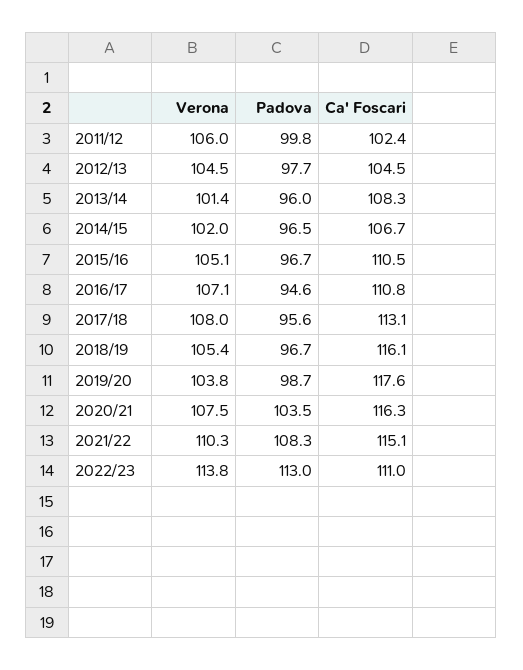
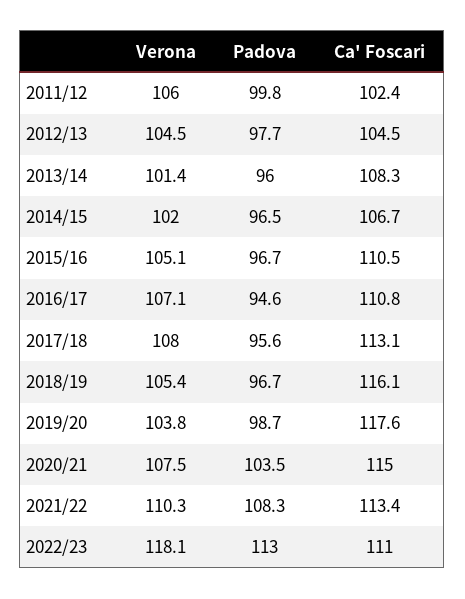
  {
    "Verona": {
      "2011/12": 106,
      "2012/13": 104.5,
      "2013/14": 101.4,
      "2014/15": 102,
      "2015/16": 105.1,
      "2016/17": 107.1,
      "2017/18": 108,
      "2018/19": 105.4,
      "2019/20": 103.8,
      "2020/21": 107.5,
      "2021/22": 110.3,
-     "2022/23": 113.8
+     "2022/23": 118.1
    },
    "Padova": {
      "2011/12": 99.8,
      "2012/13": 97.7,
      "2013/14": 96,
      "2014/15": 96.5,
      "2015/16": 96.7,
      "2016/17": 94.6,
      "2017/18": 95.6,
      "2018/19": 96.7,
      "2019/20": 98.7,
      "2020/21": 103.5,
      "2021/22": 108.3,
      "2022/23": 113
    },
    "Ca' Foscari": {
      "2011/12": 102.4,
      "2012/13": 104.5,
      "2013/14": 108.3,
      "2014/15": 106.7,
      "2015/16": 110.5,
      "2016/17": 110.8,
      "2017/18": 113.1,
      "2018/19": 116.1,
      "2019/20": 117.6,
-     "2020/21": 116.3,
+     "2020/21": 115,
-     "2021/22": 115.1,
+     "2021/22": 113.4,
      "2022/23": 111
    }
  }

